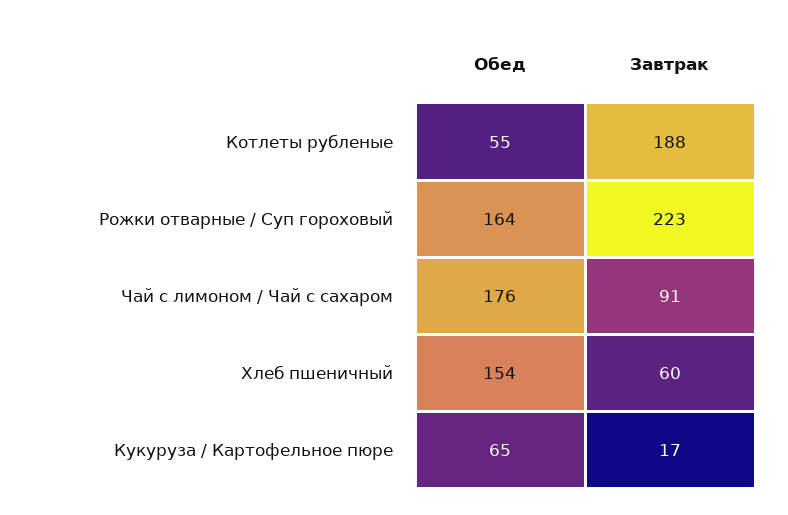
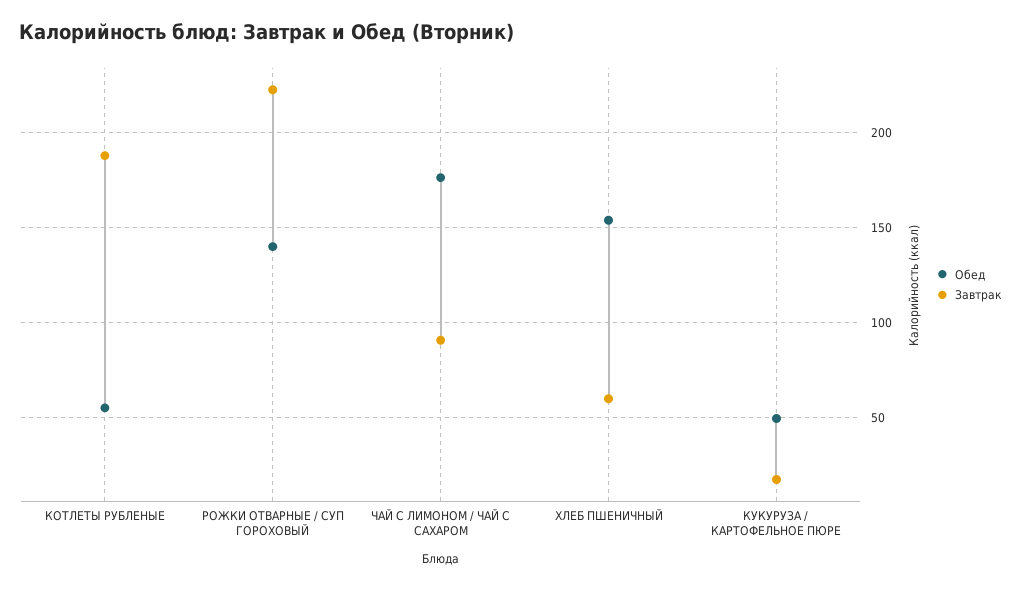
  {
    "Обед": {
      "Котлеты рубленые": 55,
-     "Рожки отварные / Суп гороховый": 164,
+     "Рожки отварные / Суп гороховый": 140,
      "Чай с лимоном / Чай с сахаром": 176,
      "Хлеб пшеничный": 154,
-     "Кукуруза / Картофельное пюре": 65
+     "Кукуруза / Картофельное пюре": 50
    },
    "Завтрак": {
      "Котлеты рубленые": 188,
      "Рожки отварные / Суп гороховый": 223,
      "Чай с лимоном / Чай с сахаром": 91,
      "Хлеб пшеничный": 60,
      "Кукуруза / Картофельное пюре": 17
    }
  }

